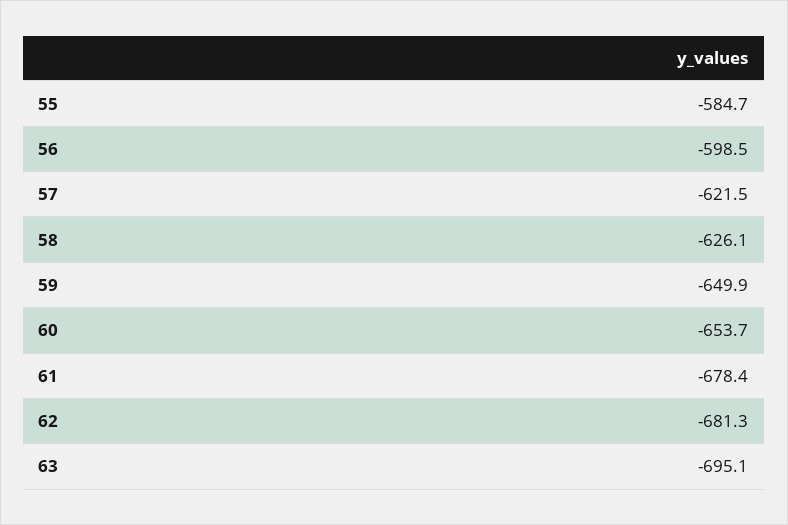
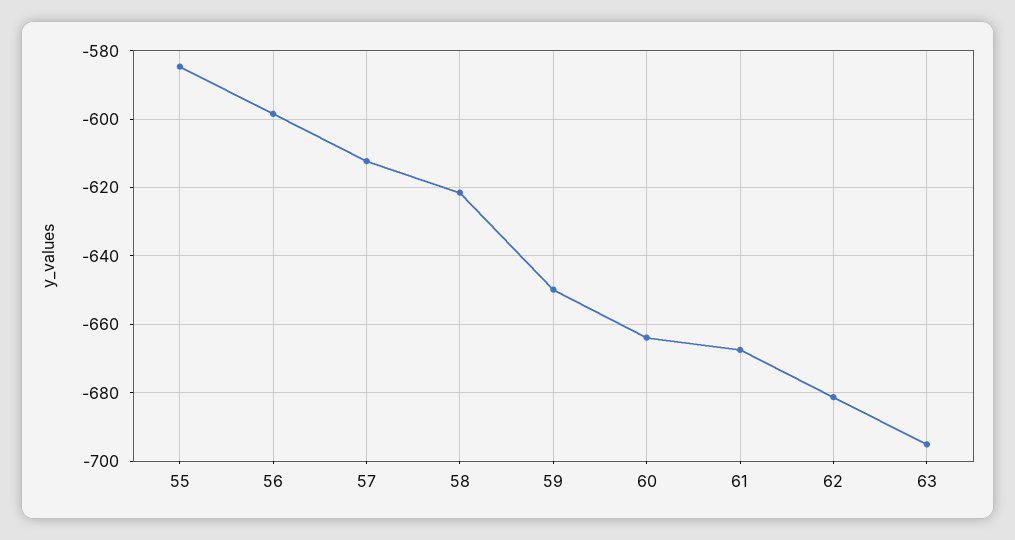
  {
    "55": -584.7,
    "56": -598.5,
-   "57": -621.5,
+   "57": -612,
-   "58": -626.1,
+   "58": -622,
    "59": -649.9,
-   "60": -653.7,
+   "60": -664,
-   "61": -678.4,
+   "61": -668,
    "62": -681.3,
    "63": -695.1
  }

